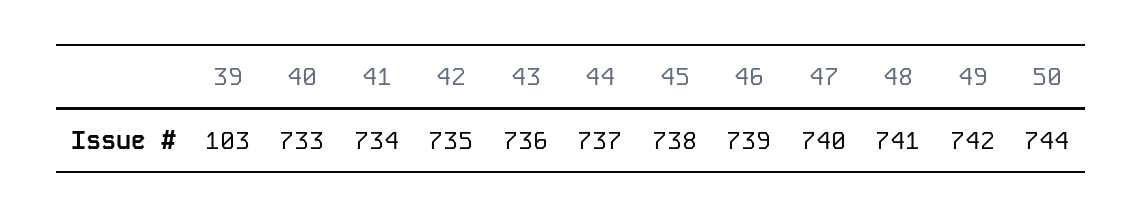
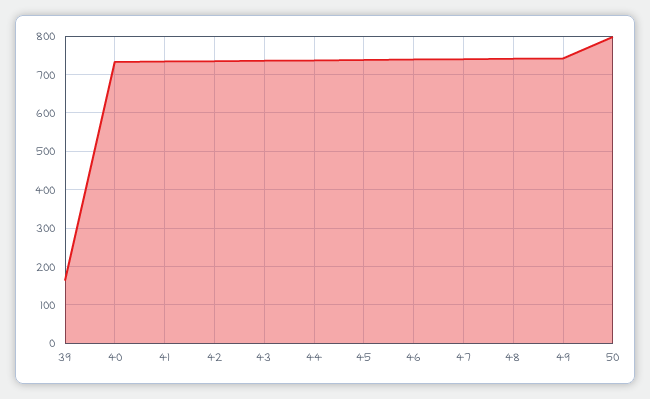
  {
-   "39": 103,
+   "39": 160,
    "40": 733,
    "41": 734,
    "42": 735,
    "43": 736,
    "44": 737,
    "45": 738,
    "46": 739,
    "47": 740,
    "48": 741,
    "49": 742,
-   "50": 744
+   "50": 800
  }

